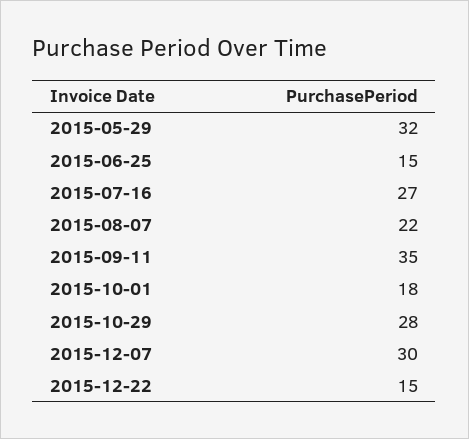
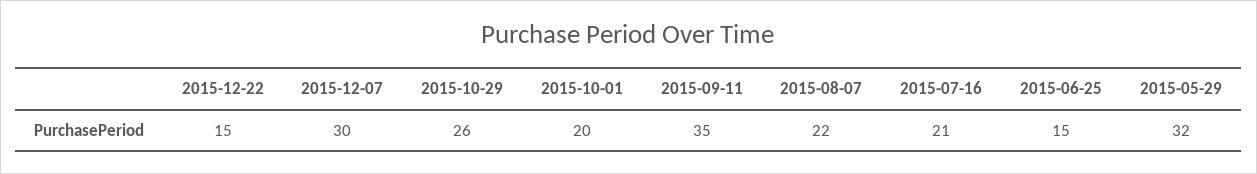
  {
    "2015-05-29": 32,
    "2015-06-25": 15,
-   "2015-07-16": 27,
+   "2015-07-16": 21,
    "2015-08-07": 22,
    "2015-09-11": 35,
-   "2015-10-01": 18,
+   "2015-10-01": 20,
-   "2015-10-29": 28,
+   "2015-10-29": 26,
    "2015-12-07": 30,
    "2015-12-22": 15
  }

